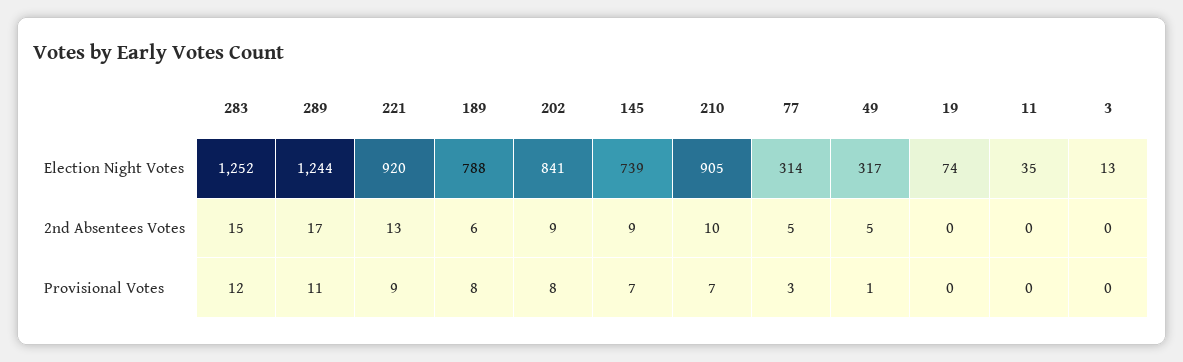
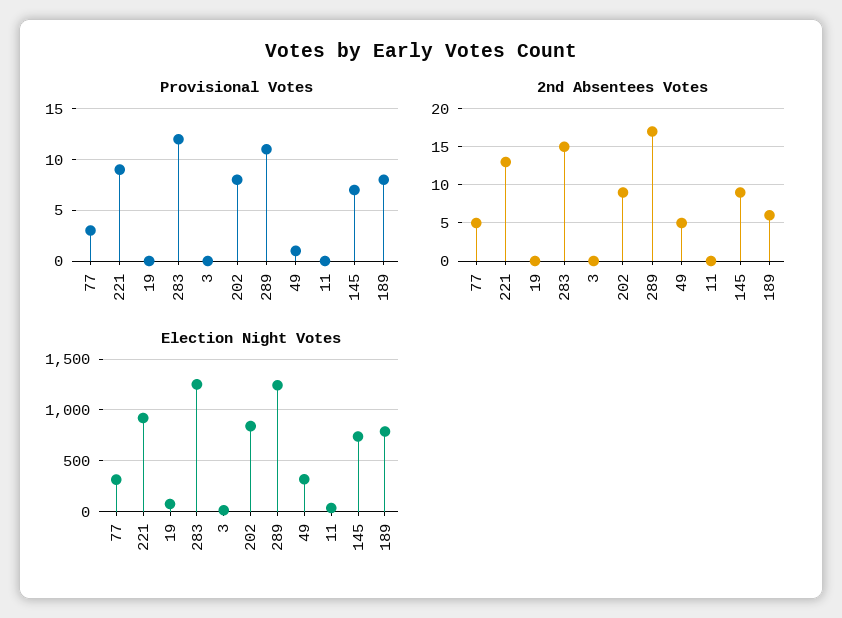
  {
    "Election Night Votes": {
      "283": 1252,
      "289": 1244,
      "221": 920,
      "189": 788,
      "202": 841,
      "145": 739,
-     "210": 905,
      "77": 314,
      "49": 317,
      "19": 74,
      "11": 35,
      "3": 13
    },
    "2nd Absentees Votes": {
      "283": 15,
      "289": 17,
      "221": 13,
      "189": 6,
      "202": 9,
      "145": 9,
-     "210": 10,
      "77": 5,
      "49": 5,
      "19": 0,
      "11": 0,
      "3": 0
    },
    "Provisional Votes": {
      "283": 12,
      "289": 11,
      "221": 9,
      "189": 8,
      "202": 8,
      "145": 7,
-     "210": 7,
      "77": 3,
      "49": 1,
      "19": 0,
      "11": 0,
      "3": 0
    }
  }

